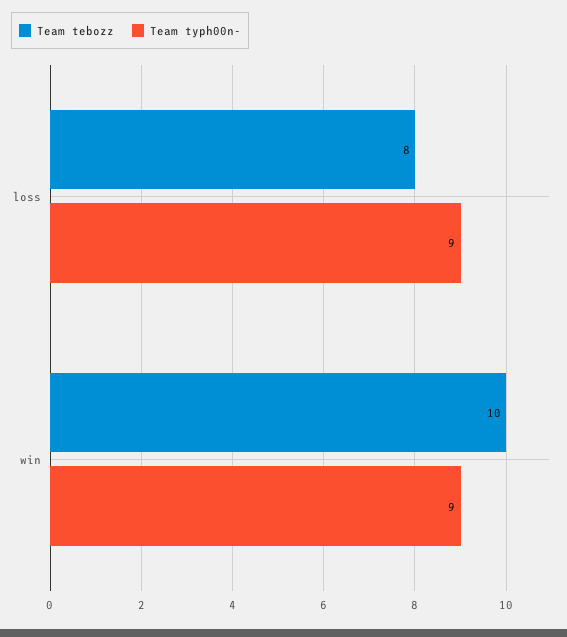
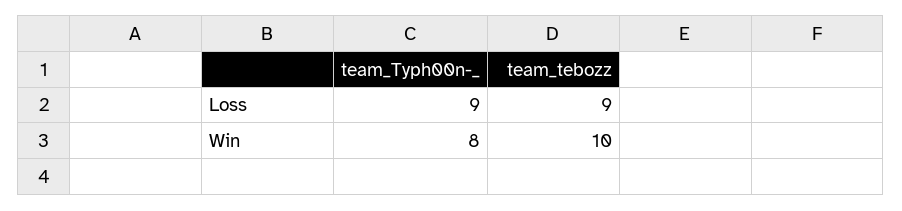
  {
    "Team tebozz": {
-     "loss": 8,
+     "loss": 9,
      "win": 10
    },
    "Team typh00n-": {
      "loss": 9,
-     "win": 9
+     "win": 8
    }
  }

